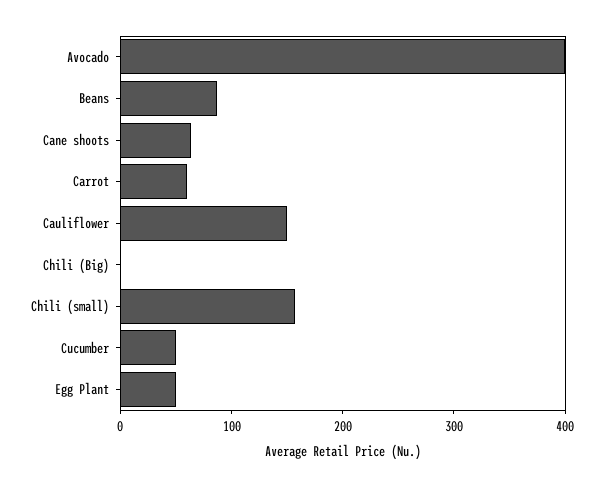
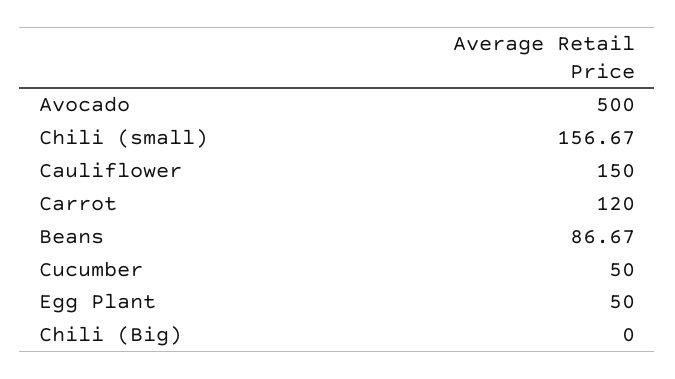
  {
-   "Avocado": 400,
+   "Avocado": 500,
    "Beans": 86.67,
-   "Cane shoots": 60,
-   "Carrot": 60,
+   "Carrot": 120,
    "Cauliflower": 150,
    "Chili (Big)": 0,
    "Chili (small)": 156.67,
    "Cucumber": 50,
    "Egg Plant": 50
  }

